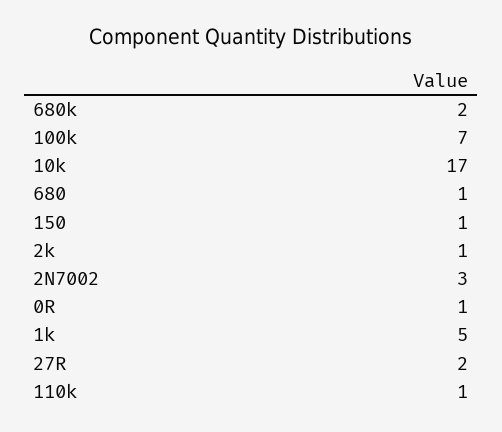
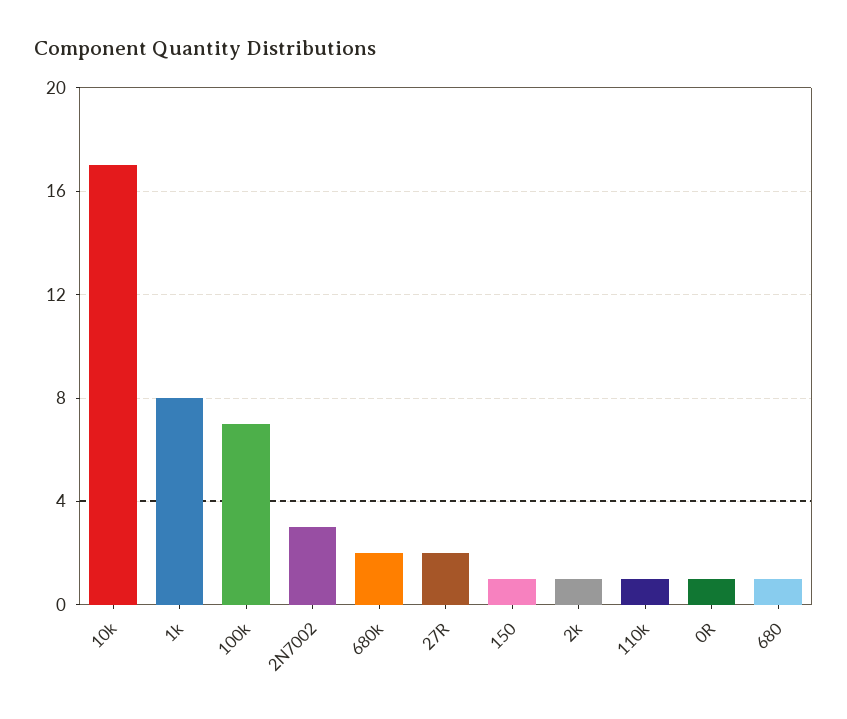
  {
    "680k": 2,
    "100k": 7,
    "10k": 17,
    "680": 1,
    "150": 1,
    "2k": 1,
    "2N7002": 3,
    "0R": 1,
-   "1k": 5,
+   "1k": 8,
    "27R": 2,
    "110k": 1
  }

